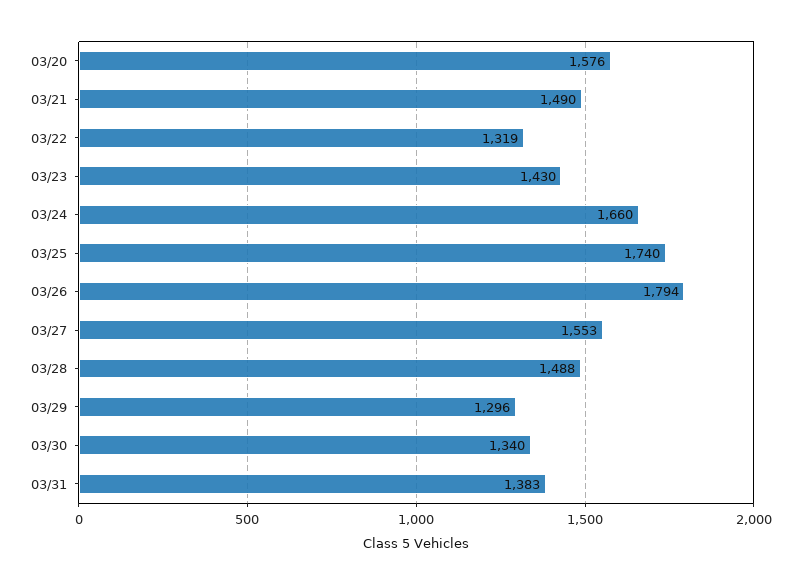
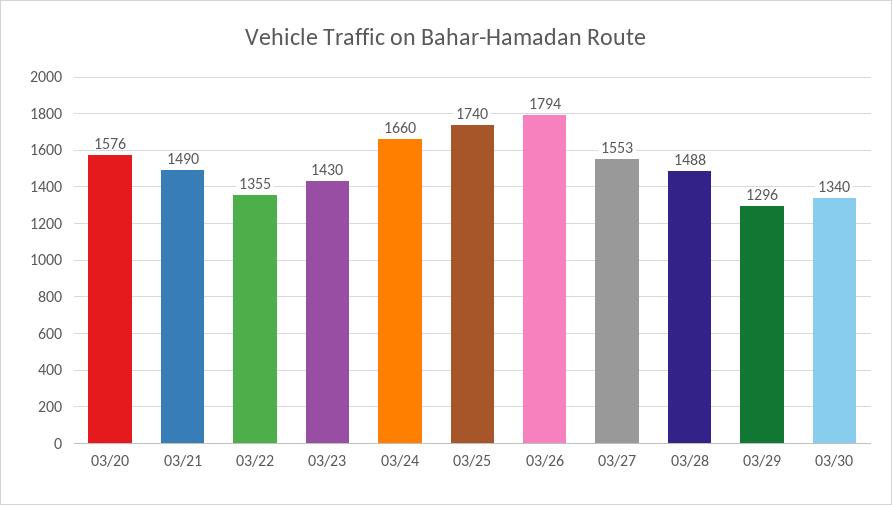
  {
    "03/20": 1576,
    "03/21": 1490,
-   "03/22": 1319,
+   "03/22": 1355,
    "03/23": 1430,
    "03/24": 1660,
    "03/25": 1740,
    "03/26": 1794,
    "03/27": 1553,
    "03/28": 1488,
    "03/29": 1296,
-   "03/30": 1340,
+   "03/30": 1340
-   "03/31": 1383
  }

